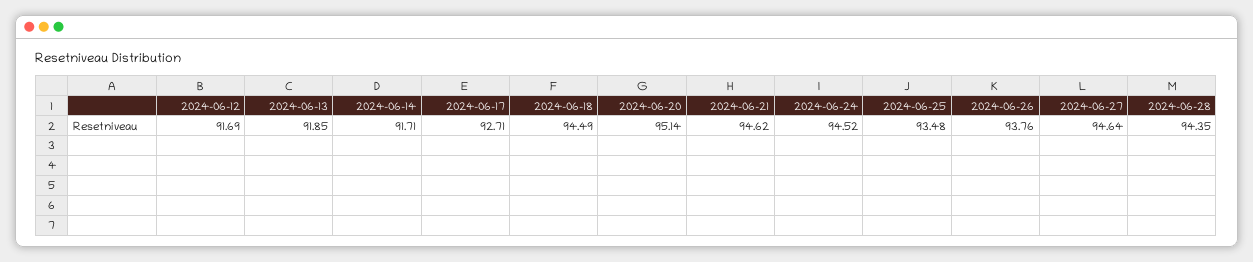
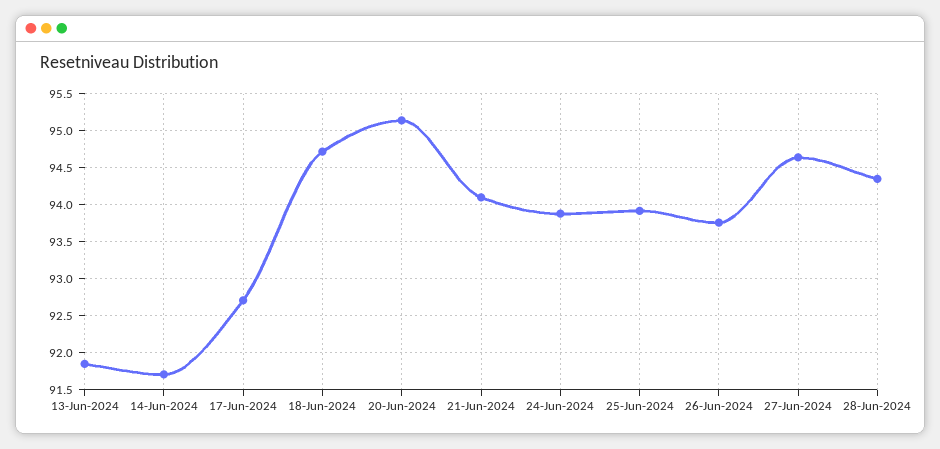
  {
-   "2024-06-12": 91.69,
    "2024-06-13": 91.85,
    "2024-06-14": 91.71,
    "2024-06-17": 92.71,
-   "2024-06-18": 94.49,
+   "2024-06-18": 94.7,
    "2024-06-20": 95.14,
-   "2024-06-21": 94.62,
+   "2024-06-21": 94.1,
-   "2024-06-24": 94.52,
+   "2024-06-24": 93.9,
-   "2024-06-25": 93.48,
+   "2024-06-25": 93.9,
    "2024-06-26": 93.76,
    "2024-06-27": 94.64,
    "2024-06-28": 94.35
  }

